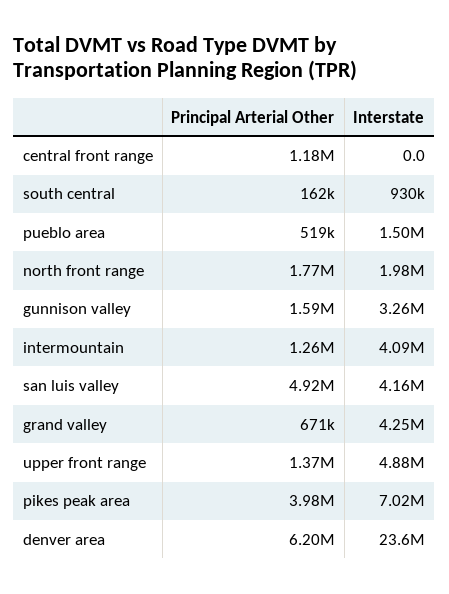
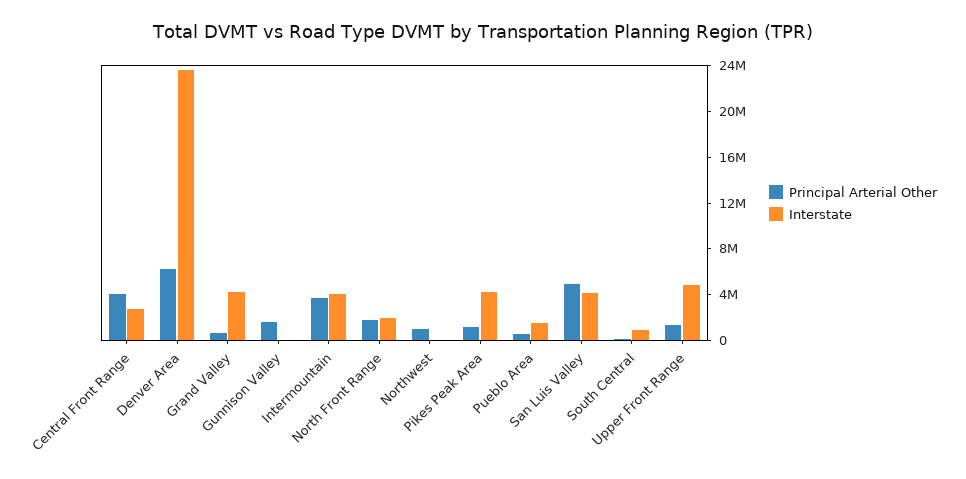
  {
    "Principal Arterial Other": {
-     "central front range": 1180000,
+     "central front range": 4000000,
      "south central": 162000,
      "pueblo area": 519000,
      "north front range": 1770000,
      "gunnison valley": 1590000,
-     "intermountain": 1260000,
+     "intermountain": 4000000,
      "san luis valley": 4920000,
      "grand valley": 671000,
      "upper front range": 1370000,
-     "pikes peak area": 3980000,
+     "pikes peak area": 1000000,
-     "denver area": 6200000
+     "denver area": 6200000,
+     "Northwest": 1000000
    },
    "Interstate": {
-     "central front range": 0,
+     "central front range": 3000000,
      "south central": 930000,
      "pueblo area": 1500000,
      "north front range": 1980000,
-     "gunnison valley": 3260000,
+     "gunnison valley": 0,
      "intermountain": 4090000,
      "san luis valley": 4160000,
      "grand valley": 4250000,
      "upper front range": 4880000,
-     "pikes peak area": 7020000,
+     "pikes peak area": 4000000,
-     "denver area": 23600000
+     "denver area": 23600000,
+     "Northwest": 0
    }
  }

